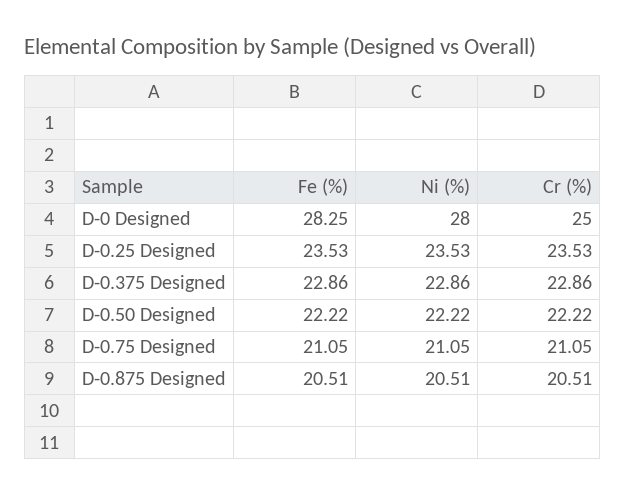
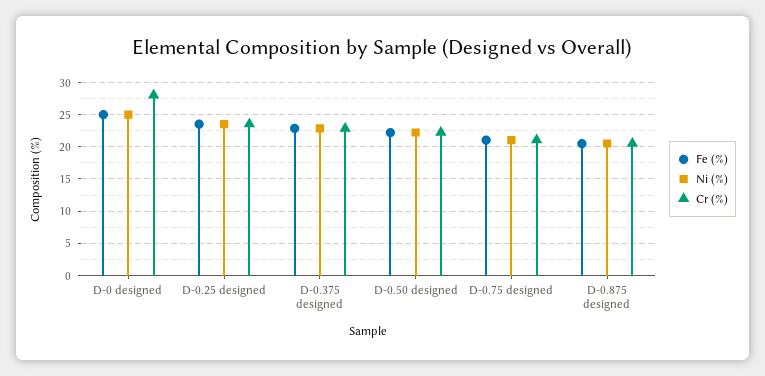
  {
    "Fe (%)": {
-     "D-0 Designed": 28.25,
+     "D-0 Designed": 25,
      "D-0.25 Designed": 23.53,
      "D-0.375 Designed": 22.86,
      "D-0.50 Designed": 22.22,
      "D-0.75 Designed": 21.05,
      "D-0.875 Designed": 20.51
    },
    "Ni (%)": {
-     "D-0 Designed": 28,
+     "D-0 Designed": 25,
      "D-0.25 Designed": 23.53,
      "D-0.375 Designed": 22.86,
      "D-0.50 Designed": 22.22,
      "D-0.75 Designed": 21.05,
      "D-0.875 Designed": 20.51
    },
    "Cr (%)": {
-     "D-0 Designed": 25,
+     "D-0 Designed": 28,
      "D-0.25 Designed": 23.53,
      "D-0.375 Designed": 22.86,
      "D-0.50 Designed": 22.22,
      "D-0.75 Designed": 21.05,
      "D-0.875 Designed": 20.51
    }
  }

